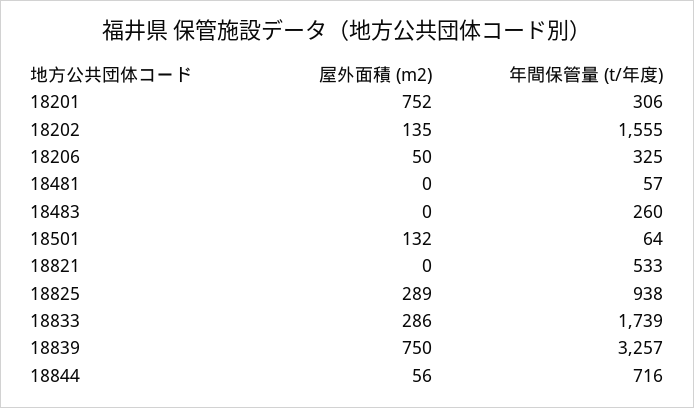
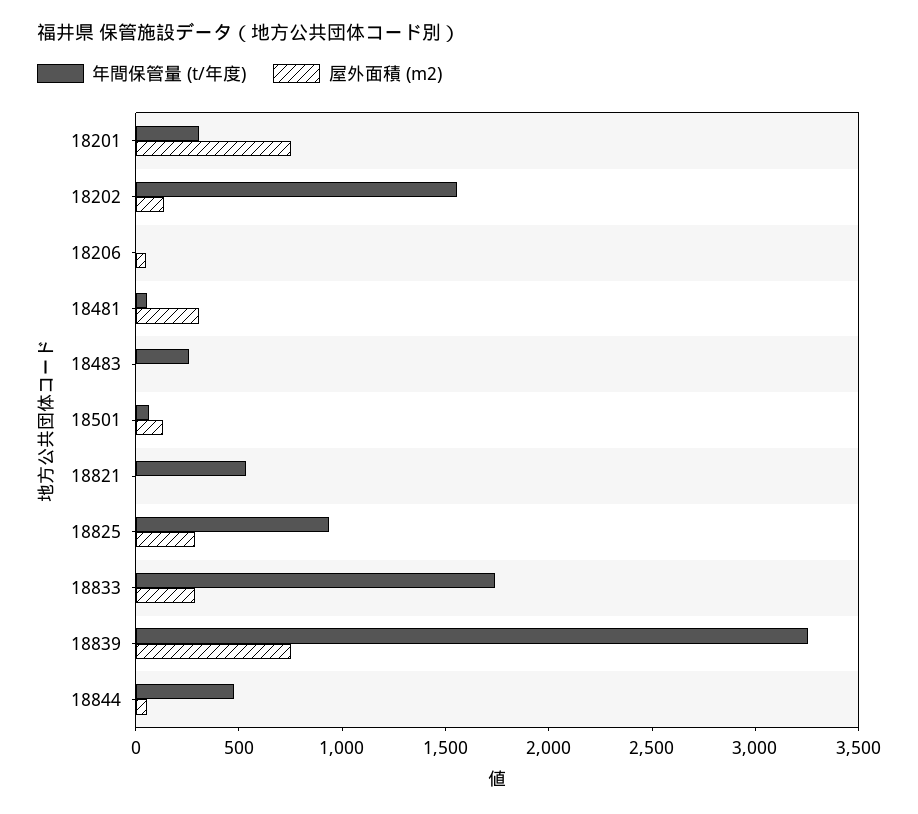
  {
    "屋外面積 (m2)": {
      "18201": 752,
      "18202": 135,
      "18206": 50,
-     "18481": 0,
+     "18481": 300,
      "18483": 0,
      "18501": 132,
      "18821": 0,
      "18825": 289,
      "18833": 286,
      "18839": 750,
      "18844": 56
    },
    "年間保管量 (t/年度)": {
      "18201": 306,
      "18202": 1555,
-     "18206": 325,
+     "18206": 0,
      "18481": 57,
      "18483": 260,
      "18501": 64,
      "18821": 533,
      "18825": 938,
      "18833": 1739,
      "18839": 3257,
-     "18844": 716
+     "18844": 500
    }
  }

